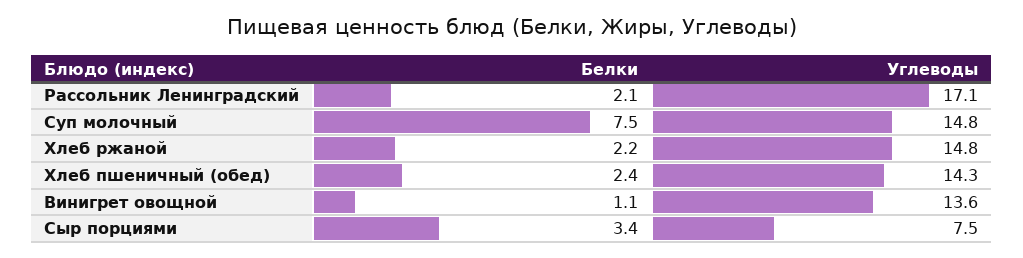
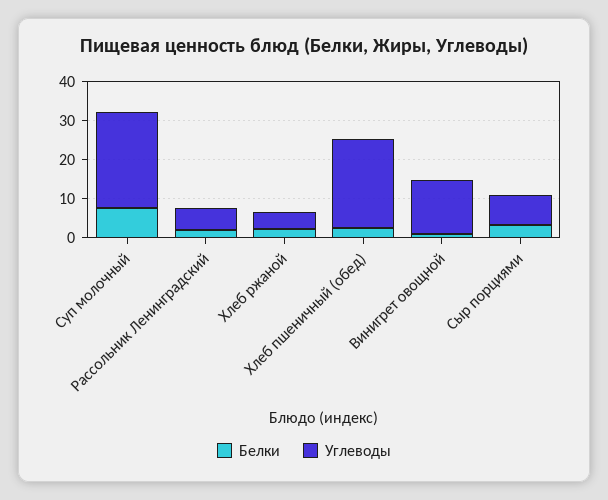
  {
    "Белки": {
      "Рассольник Ленинградский": 2.1,
      "Суп молочный": 7.5,
      "Хлеб ржаной": 2.2,
      "Хлеб пшеничный (обед)": 2.4,
      "Винигрет овощной": 1.1,
      "Сыр порциями": 3.4
    },
    "Углеводы": {
-     "Рассольник Ленинградский": 17.1,
+     "Рассольник Ленинградский": 5,
-     "Суп молочный": 14.8,
+     "Суп молочный": 25,
-     "Хлеб ржаной": 14.8,
+     "Хлеб ржаной": 5,
-     "Хлеб пшеничный (обед)": 14.3,
+     "Хлеб пшеничный (обед)": 22.5,
      "Винигрет овощной": 13.6,
      "Сыр порциями": 7.5
    }
  }

